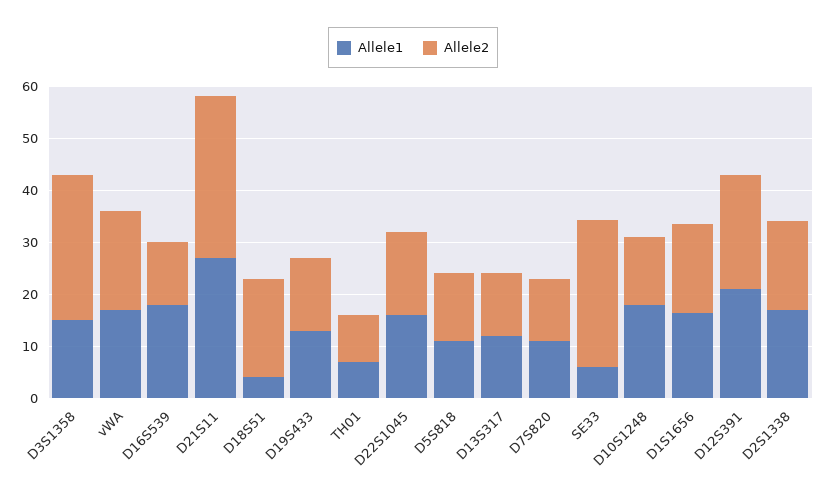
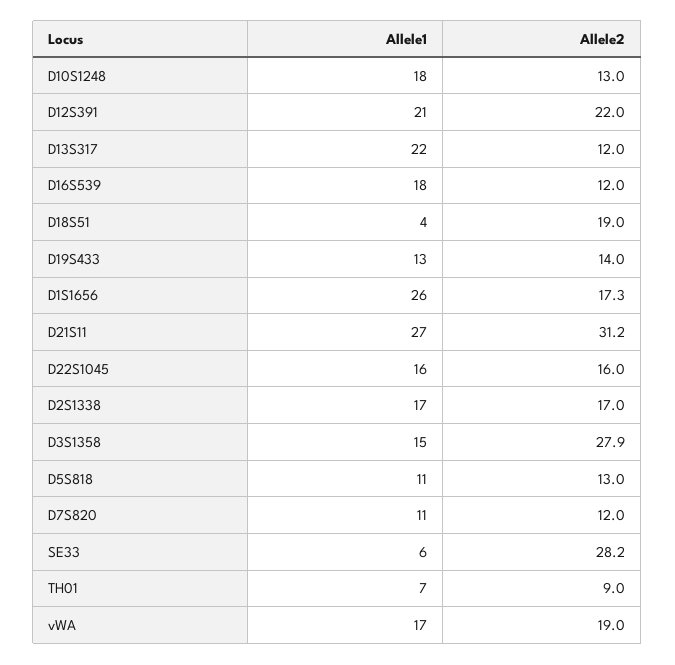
  {
    "Allele1": {
      "D3S1358": 15,
      "vWA": 17,
      "D16S539": 18,
      "D21S11": 27,
      "D18S51": 4,
      "D19S433": 13,
      "TH01": 7,
      "D22S1045": 16,
      "D5S818": 11,
-     "D13S317": 12,
+     "D13S317": 22,
      "D7S820": 11,
      "SE33": 6,
      "D10S1248": 18,
-     "D1S1656": 16,
+     "D1S1656": 26,
      "D12S391": 21,
      "D2S1338": 17
    },
    "Allele2": {
      "D3S1358": 27.9,
      "vWA": 19,
      "D16S539": 12,
      "D21S11": 31.2,
      "D18S51": 19,
      "D19S433": 14,
      "TH01": 9,
      "D22S1045": 16,
      "D5S818": 13,
      "D13S317": 12,
      "D7S820": 12,
      "SE33": 28.2,
      "D10S1248": 13,
      "D1S1656": 17.3,
      "D12S391": 22,
      "D2S1338": 17
    }
  }

